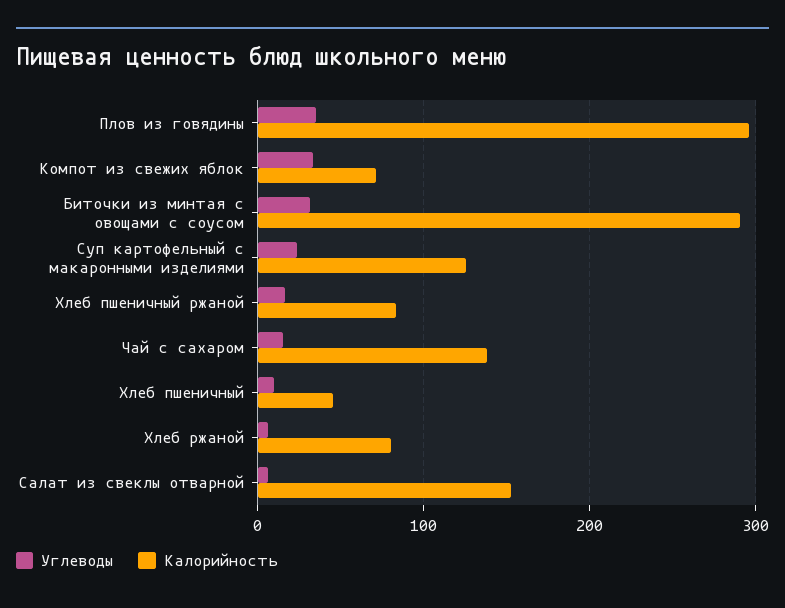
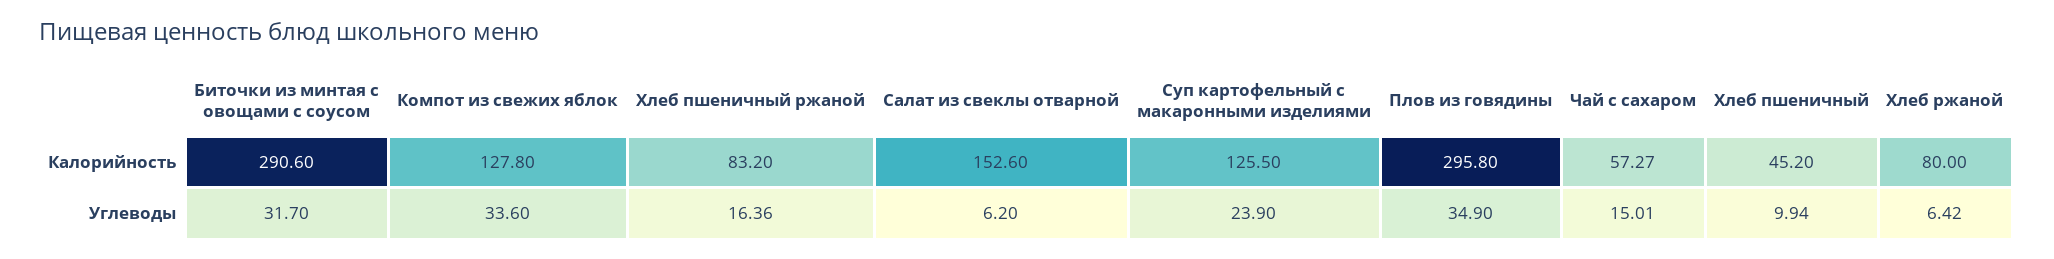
  {
    "Углеводы": {
      "Плов из говядины": 34.9,
      "Компот из свежих яблок": 33.6,
      "Биточки из минтая с овощами с соусом": 31.7,
      "Суп картофельный с макаронными изделиями": 23.9,
      "Хлеб пшеничный ржаной": 16.36,
      "Чай с сахаром": 15.01,
      "Хлеб пшеничный": 9.94,
      "Хлеб ржаной": 6.42,
      "Салат из свеклы отварной": 6.2
    },
    "Калорийность": {
      "Плов из говядины": 295.8,
-     "Компот из свежих яблок": 70,
+     "Компот из свежих яблок": 127.8,
      "Биточки из минтая с овощами с соусом": 290.6,
      "Суп картофельный с макаронными изделиями": 125.5,
      "Хлеб пшеничный ржаной": 83.2,
-     "Чай с сахаром": 140,
+     "Чай с сахаром": 57.27,
      "Хлеб пшеничный": 45.2,
      "Хлеб ржаной": 80,
      "Салат из свеклы отварной": 152.6
    }
  }

